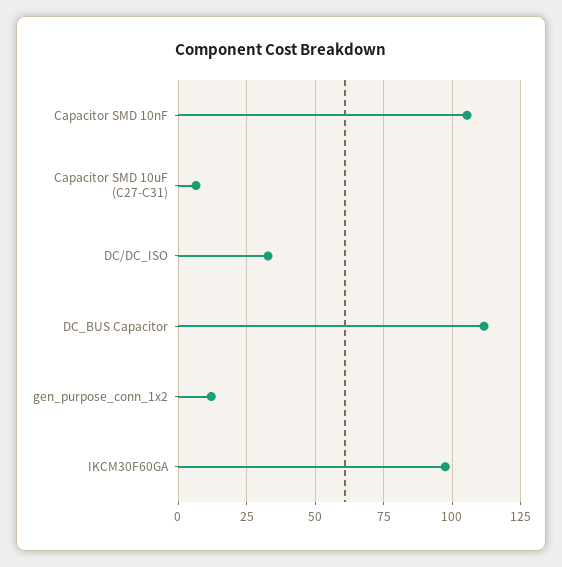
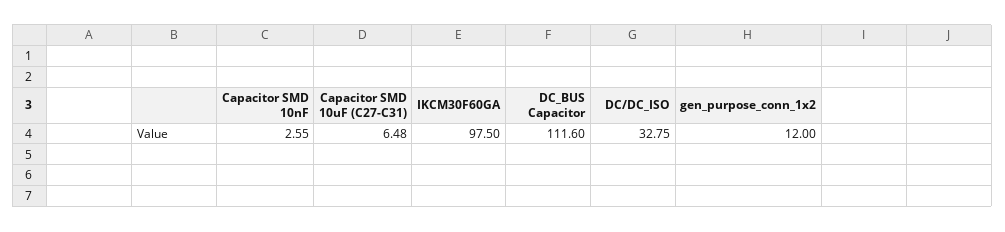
  {
-   "Capacitor SMD 10nF": 105,
+   "Capacitor SMD 10nF": 2.55,
    "Capacitor SMD 10uF (C27-C31)": 6.48,
    "DC/DC_ISO": 32.75,
    "DC_BUS Capacitor": 111.6,
    "gen_purpose_conn_1x2": 12,
    "IKCM30F60GA": 97.5
  }

